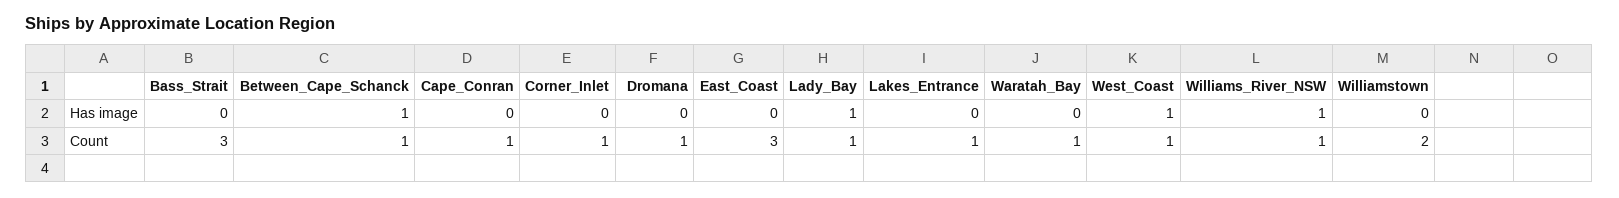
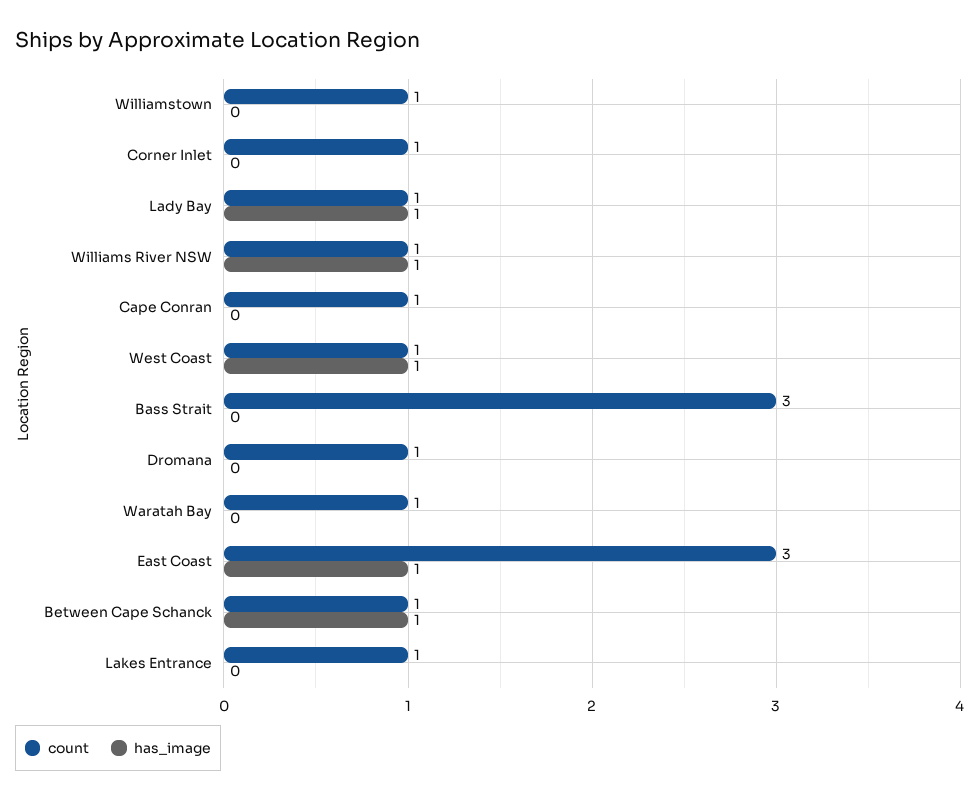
  {
    "Has image": {
      "Bass_Strait": 0,
      "Between_Cape_Schanck": 1,
      "Cape_Conran": 0,
      "Corner_Inlet": 0,
      "Dromana": 0,
-     "East_Coast": 0,
+     "East_Coast": 1,
      "Lady_Bay": 1,
      "Lakes_Entrance": 0,
      "Waratah_Bay": 0,
      "West_Coast": 1,
      "Williams_River_NSW": 1,
      "Williamstown": 0
    },
    "Count": {
      "Bass_Strait": 3,
      "Between_Cape_Schanck": 1,
      "Cape_Conran": 1,
      "Corner_Inlet": 1,
      "Dromana": 1,
      "East_Coast": 3,
      "Lady_Bay": 1,
      "Lakes_Entrance": 1,
      "Waratah_Bay": 1,
      "West_Coast": 1,
      "Williams_River_NSW": 1,
-     "Williamstown": 2
+     "Williamstown": 1
    }
  }

